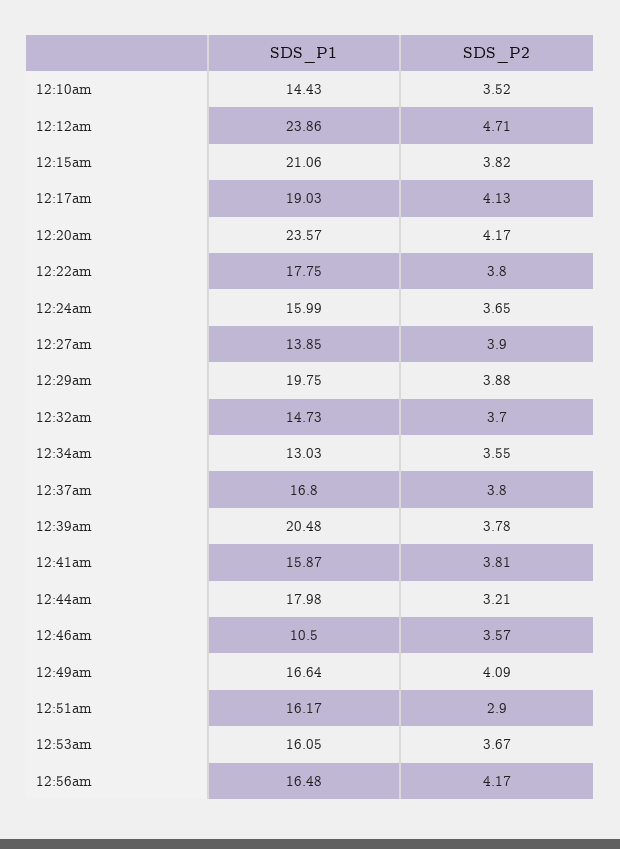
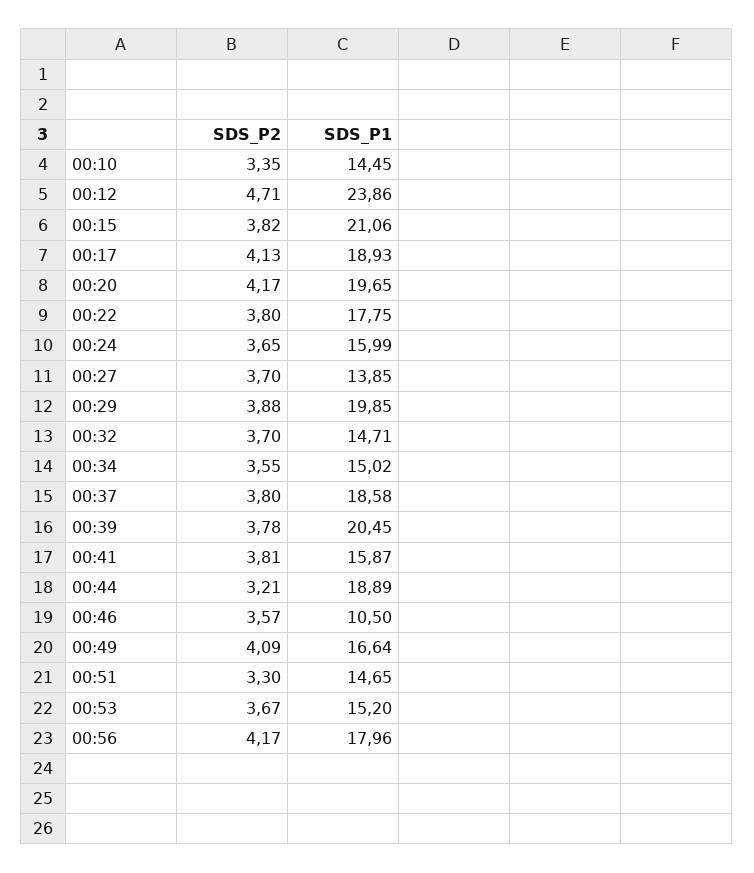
  {
    "SDS_P1": {
-     "12:10am": 14.43,
+     "12:10am": 14.45,
      "12:12am": 23.86,
      "12:15am": 21.06,
-     "12:17am": 19.03,
+     "12:17am": 18.93,
-     "12:20am": 23.57,
+     "12:20am": 19.65,
      "12:22am": 17.75,
      "12:24am": 15.99,
      "12:27am": 13.85,
-     "12:29am": 19.75,
+     "12:29am": 19.85,
-     "12:32am": 14.73,
+     "12:32am": 14.71,
-     "12:34am": 13.03,
+     "12:34am": 15.02,
-     "12:37am": 16.8,
+     "12:37am": 18.58,
-     "12:39am": 20.48,
+     "12:39am": 20.45,
      "12:41am": 15.87,
-     "12:44am": 17.98,
+     "12:44am": 18.89,
      "12:46am": 10.5,
      "12:49am": 16.64,
-     "12:51am": 16.17,
+     "12:51am": 14.65,
-     "12:53am": 16.05,
+     "12:53am": 15.2,
-     "12:56am": 16.48
+     "12:56am": 17.96
    },
    "SDS_P2": {
-     "12:10am": 3.52,
+     "12:10am": 3.35,
      "12:12am": 4.71,
      "12:15am": 3.82,
      "12:17am": 4.13,
      "12:20am": 4.17,
      "12:22am": 3.8,
      "12:24am": 3.65,
-     "12:27am": 3.9,
+     "12:27am": 3.7,
      "12:29am": 3.88,
      "12:32am": 3.7,
      "12:34am": 3.55,
      "12:37am": 3.8,
      "12:39am": 3.78,
      "12:41am": 3.81,
      "12:44am": 3.21,
      "12:46am": 3.57,
      "12:49am": 4.09,
-     "12:51am": 2.9,
+     "12:51am": 3.3,
      "12:53am": 3.67,
      "12:56am": 4.17
    }
  }

